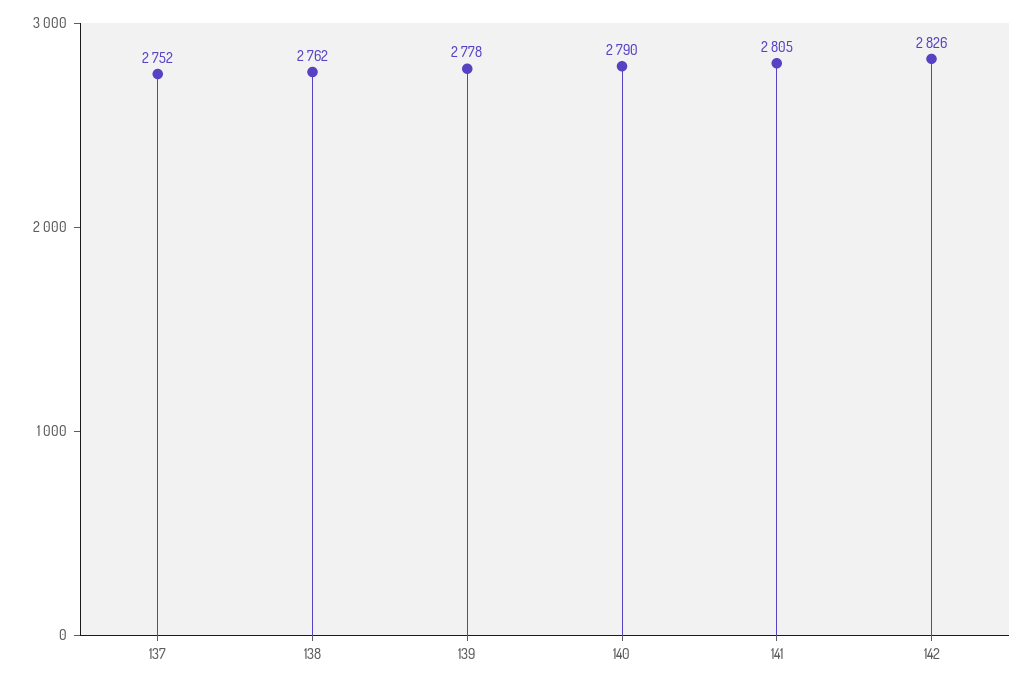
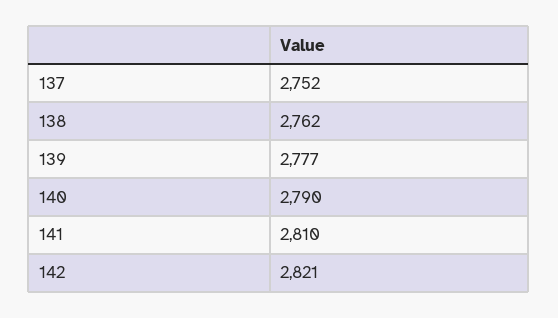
  {
    "137": 2752,
    "138": 2762,
-   "139": 2778,
+   "139": 2777,
    "140": 2790,
-   "141": 2805,
+   "141": 2810,
-   "142": 2826
+   "142": 2821
  }

